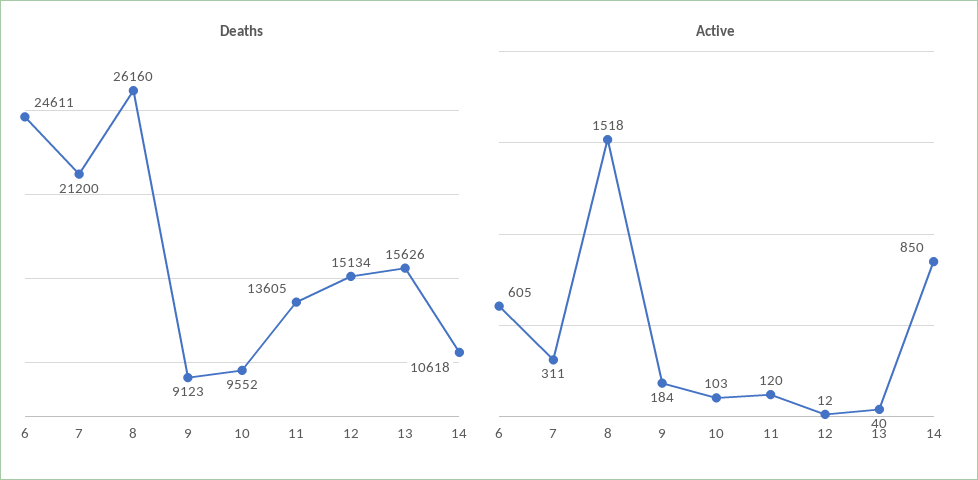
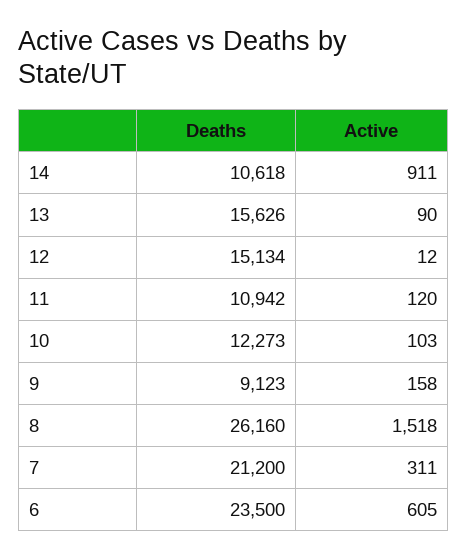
  {
    "Deaths": {
-     "6": 24611,
+     "6": 23500,
      "7": 21200,
      "8": 26160,
      "9": 9123,
-     "10": 9552,
+     "10": 12273,
-     "11": 13605,
+     "11": 10942,
      "12": 15134,
      "13": 15626,
      "14": 10618
    },
    "Active": {
      "6": 605,
      "7": 311,
      "8": 1518,
-     "9": 184,
+     "9": 158,
      "10": 103,
      "11": 120,
      "12": 12,
-     "13": 40,
+     "13": 90,
-     "14": 850
+     "14": 911
    }
  }

